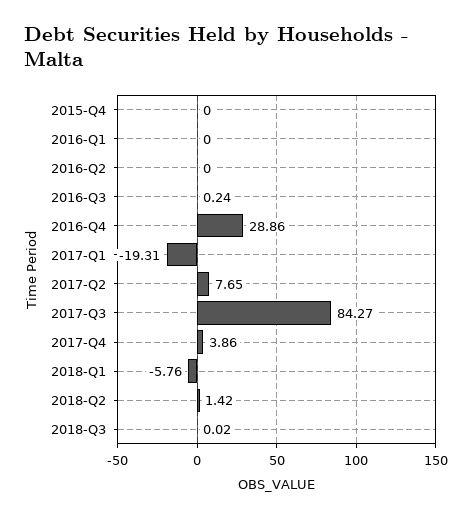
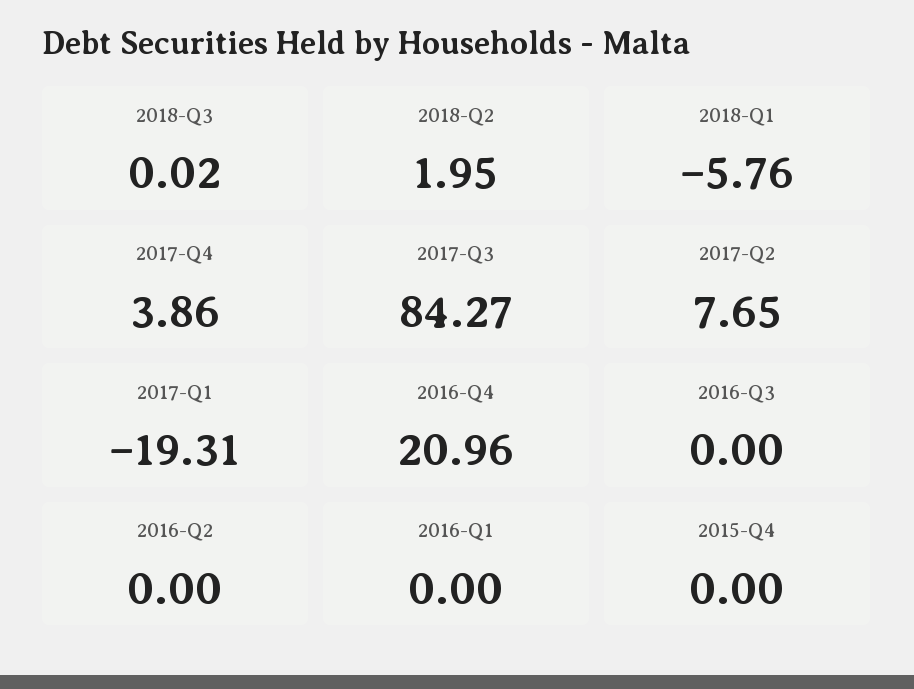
  {
    "2015-Q4": 0,
    "2016-Q1": 0,
    "2016-Q2": 0,
-   "2016-Q3": 0.24,
+   "2016-Q3": 0,
-   "2016-Q4": 28.86,
+   "2016-Q4": 20.96,
    "2017-Q1": -19.31,
    "2017-Q2": 7.65,
    "2017-Q3": 84.27,
    "2017-Q4": 3.86,
    "2018-Q1": -5.76,
-   "2018-Q2": 1.42,
+   "2018-Q2": 1.95,
    "2018-Q3": 0.02
  }

